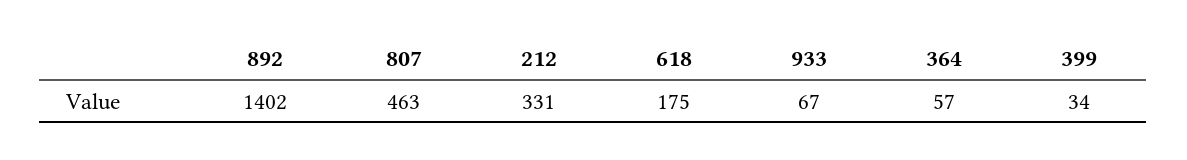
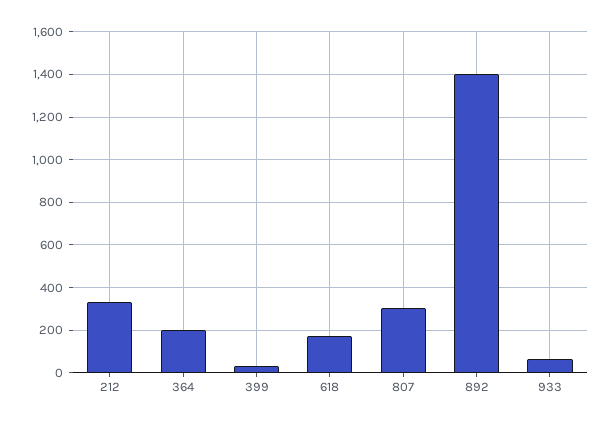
  {
    "892": 1402,
-   "807": 463,
+   "807": 300,
    "212": 331,
    "618": 175,
    "933": 67,
-   "364": 57,
+   "364": 200,
    "399": 34
  }

